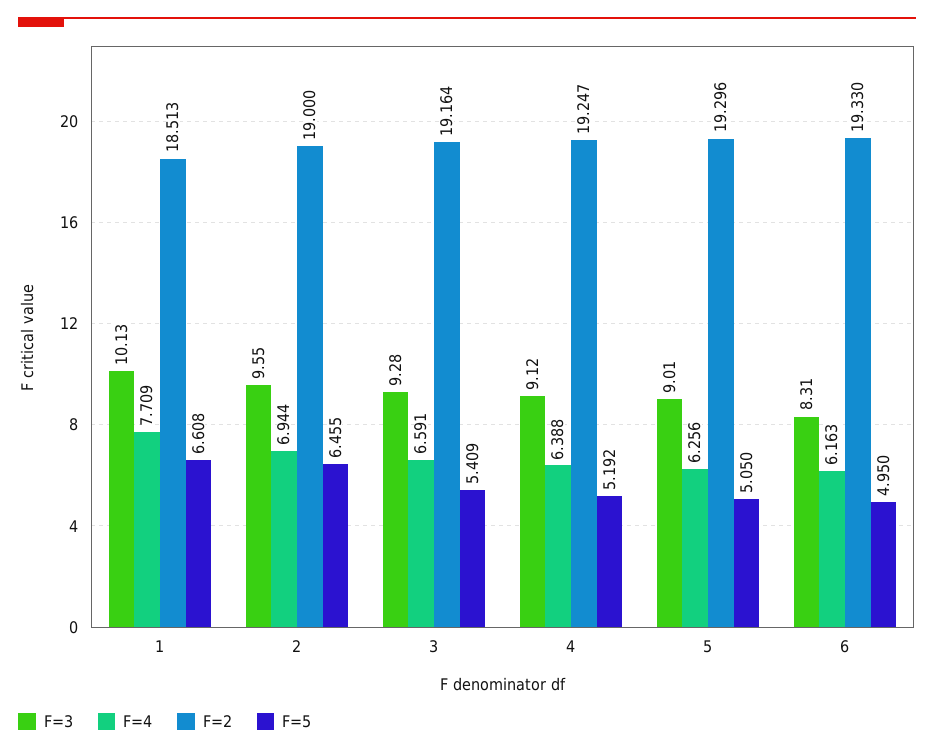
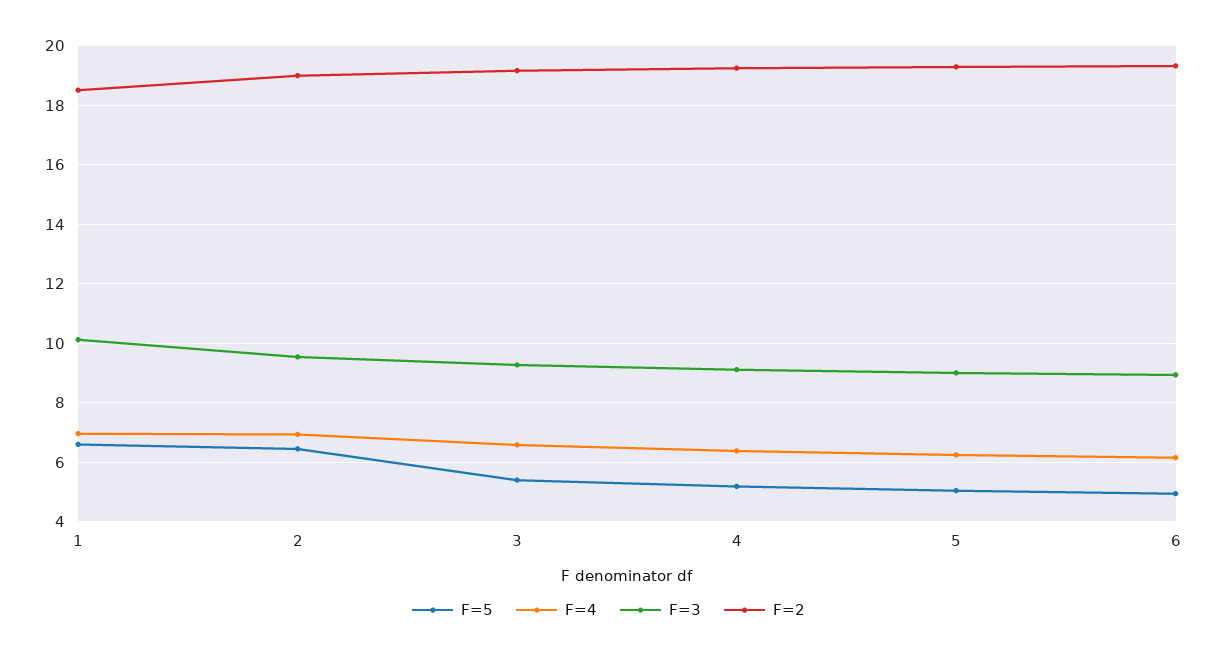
  {
    "F=3": {
      "1": 10.13,
      "2": 9.55,
      "3": 9.28,
      "4": 9.12,
      "5": 9.01,
-     "6": 8.31
+     "6": 9
    },
    "F=4": {
-     "1": 7.709,
+     "1": 7,
      "2": 6.944,
      "3": 6.591,
      "4": 6.388,
      "5": 6.256,
      "6": 6.163
    },
    "F=2": {
      "1": 18.513,
      "2": 19,
      "3": 19.164,
      "4": 19.247,
      "5": 19.296,
      "6": 19.33
    },
    "F=5": {
      "1": 6.608,
      "2": 6.455,
      "3": 5.409,
      "4": 5.192,
      "5": 5.05,
      "6": 4.95
    }
  }

